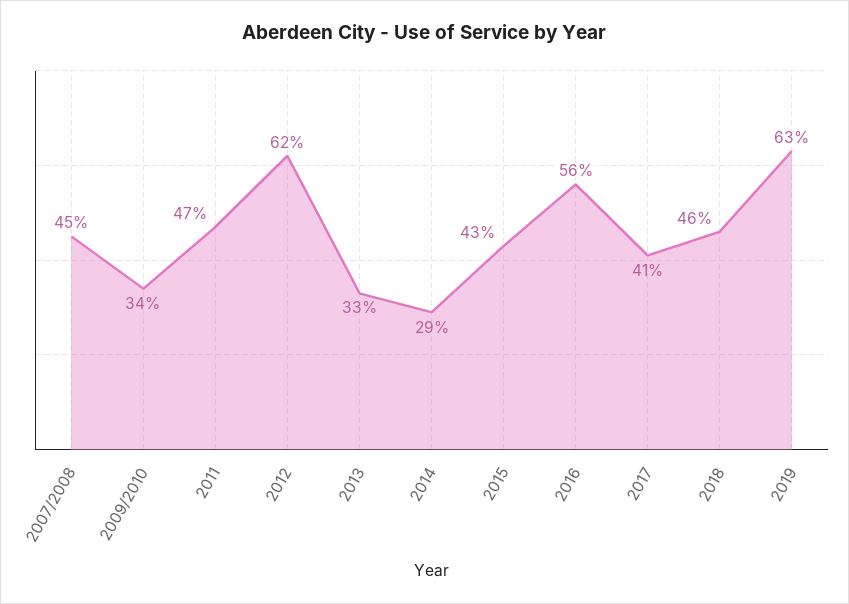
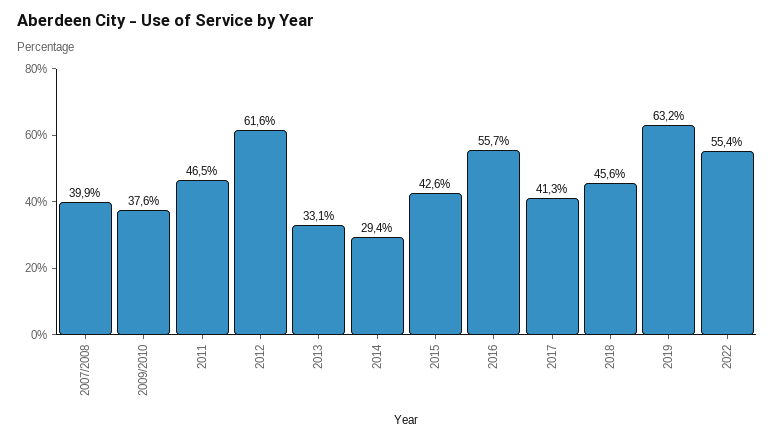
  {
-   "2007/2008": 45,
+   "2007/2008": 39.9,
-   "2009/2010": 34,
+   "2009/2010": 37.6,
    "2011": 46.5,
    "2012": 61.6,
    "2013": 33.1,
    "2014": 29.4,
    "2015": 42.6,
    "2016": 55.7,
    "2017": 41.3,
    "2018": 45.6,
-   "2019": 63.2
+   "2019": 63.2,
+   "2022": 55.4
  }

